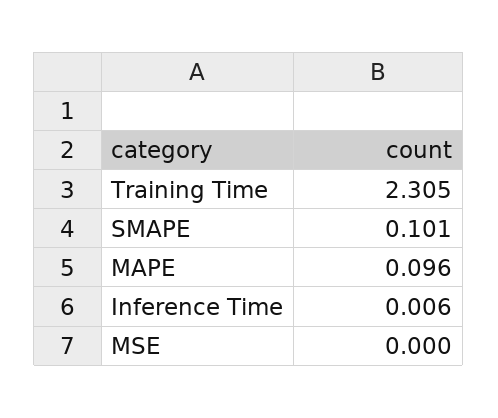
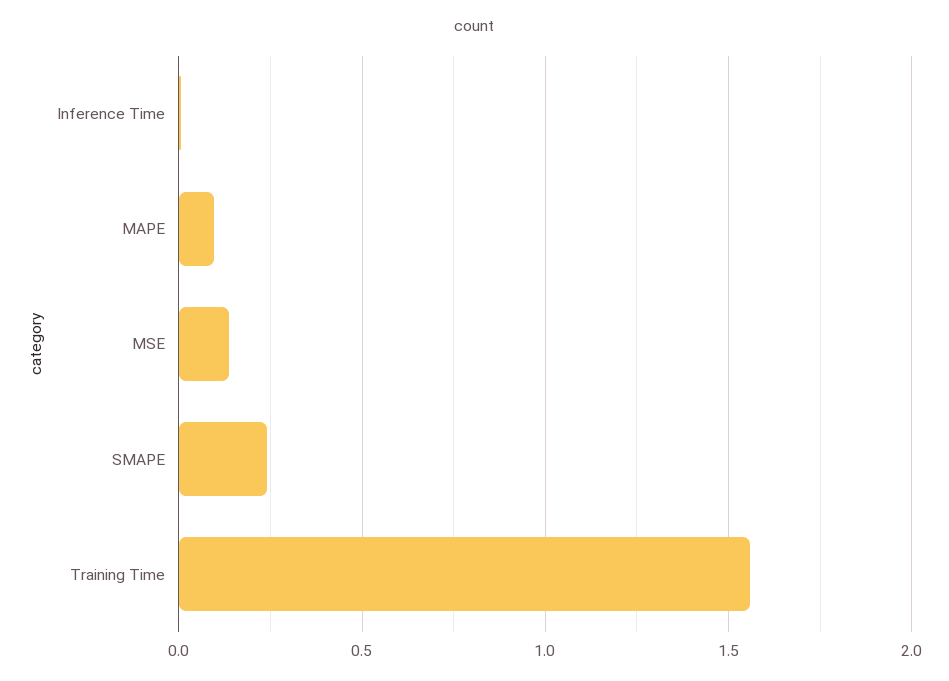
  {
-   "Training Time": 2.305,
+   "Training Time": 1.55,
-   "SMAPE": 0.101,
+   "SMAPE": 0.25,
    "MAPE": 0.096,
    "Inference Time": 0.006,
-   "MSE": 0
+   "MSE": 0.15
  }

